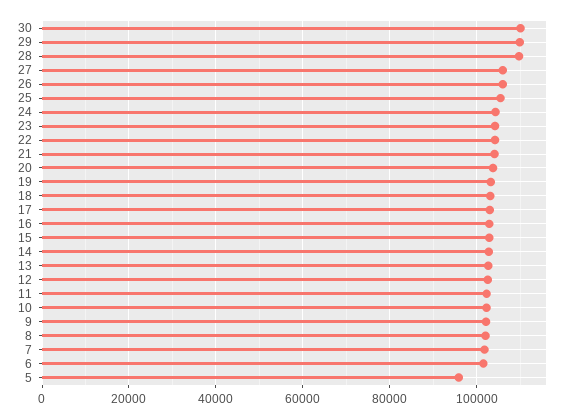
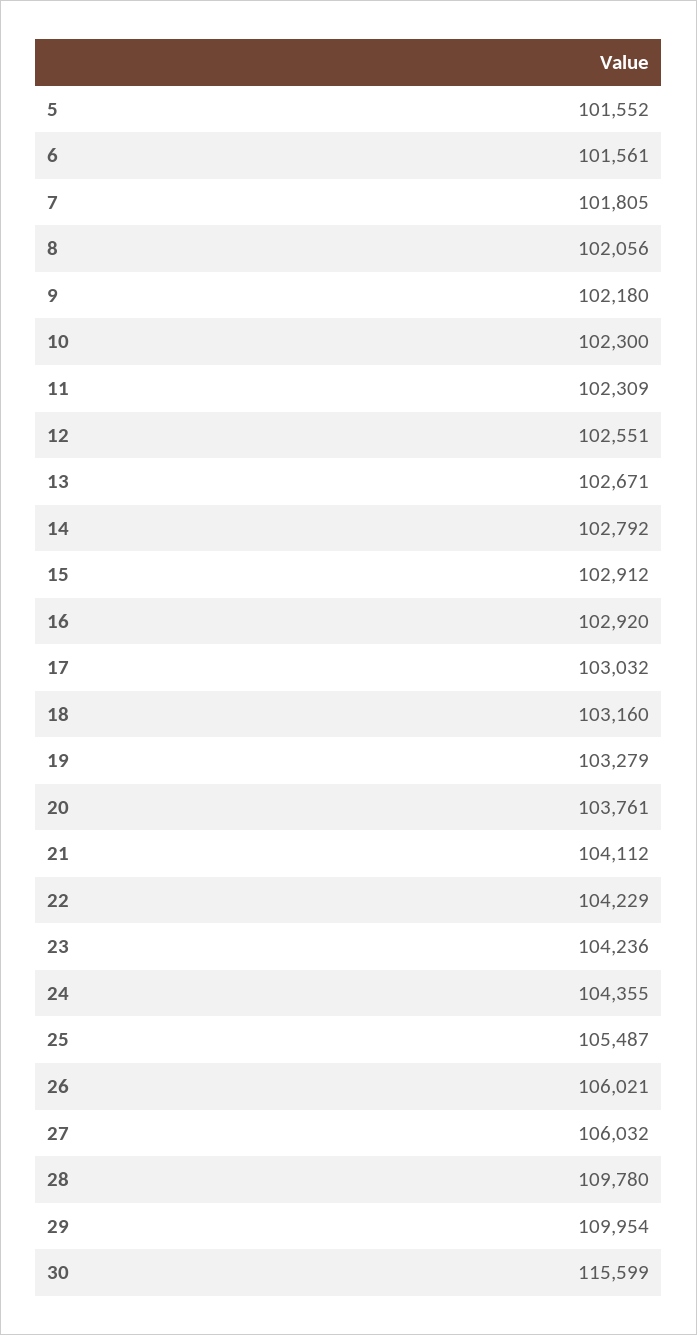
  {
-   "30": 110000,
+   "30": 115599,
    "29": 109954,
    "28": 109780,
    "27": 106032,
    "26": 106021,
    "25": 105487,
    "24": 104355,
    "23": 104236,
    "22": 104229,
    "21": 104112,
    "20": 103761,
    "19": 103279,
    "18": 103160,
    "17": 103032,
    "16": 102920,
    "15": 102912,
    "14": 102792,
    "13": 102671,
    "12": 102551,
    "11": 102309,
    "10": 102300,
    "9": 102180,
    "8": 102056,
    "7": 101805,
    "6": 101561,
-   "5": 96000
+   "5": 101552
  }

